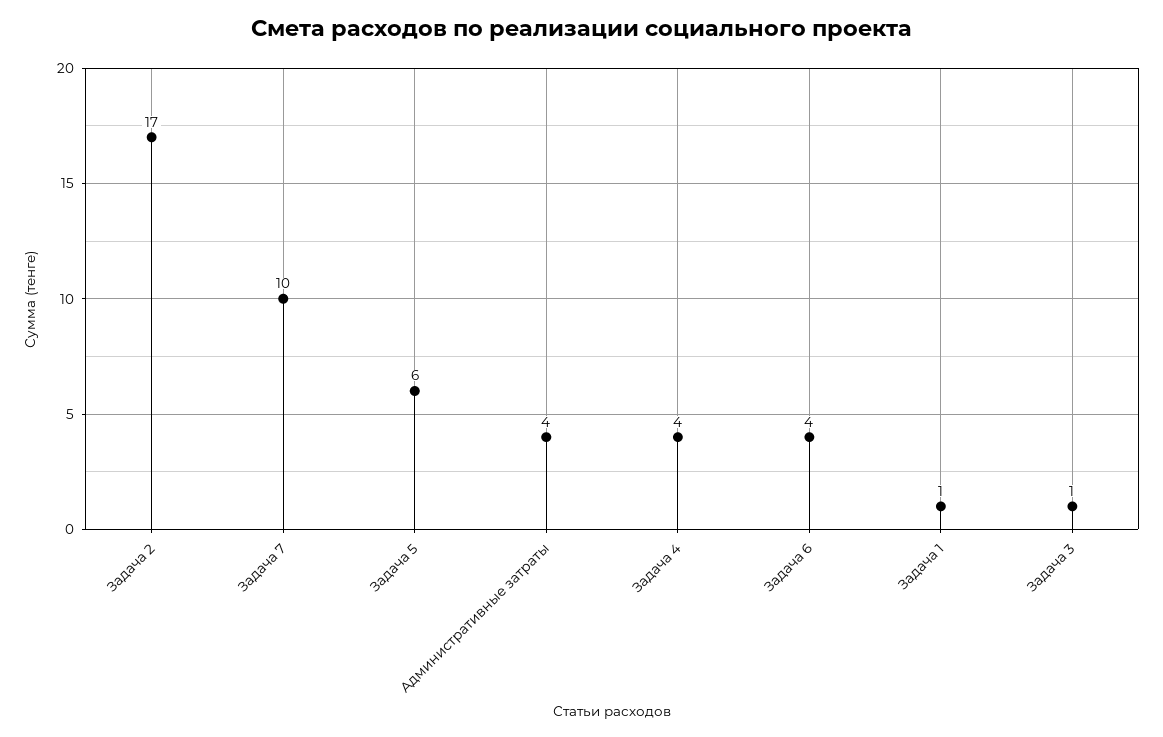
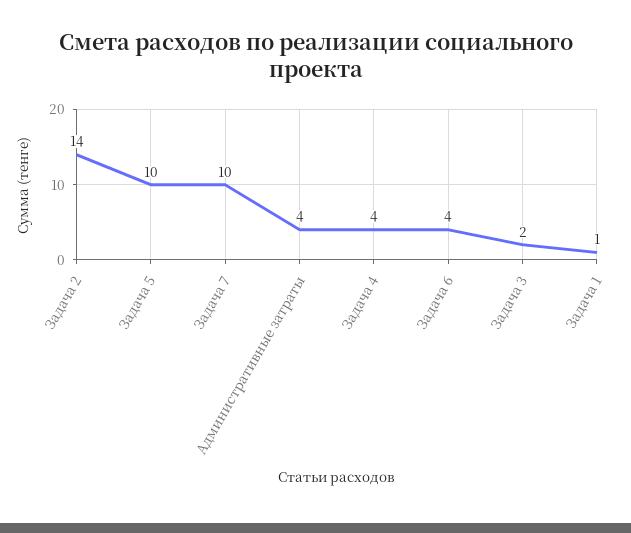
  {
-   "Задача 2": 17,
+   "Задача 2": 14,
    "Задача 7": 10,
-   "Задача 5": 6,
+   "Задача 5": 10,
    "Административные затраты": 4,
    "Задача 4": 4,
    "Задача 6": 4,
    "Задача 1": 1,
-   "Задача 3": 1
+   "Задача 3": 2
  }

